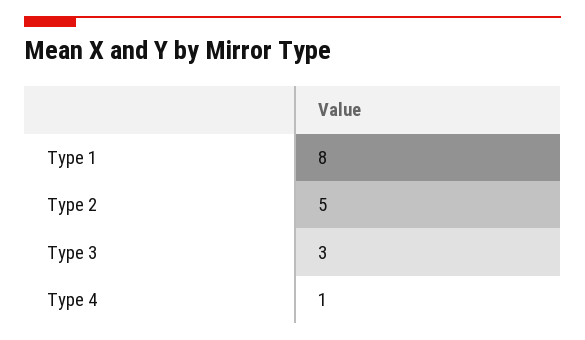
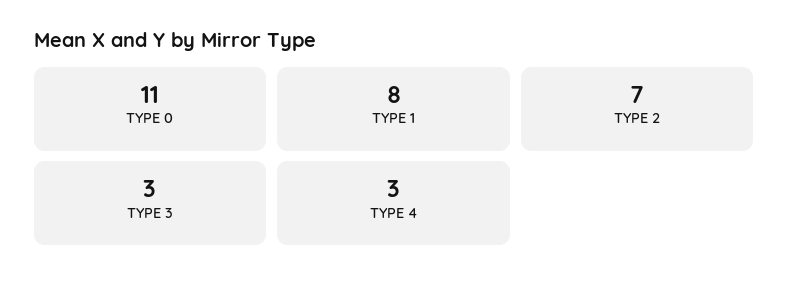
  {
    "Type 1": 8,
-   "Type 2": 5,
+   "Type 2": 7,
    "Type 3": 3,
-   "Type 4": 1
+   "Type 4": 3,
+   "TYPE 0": 11
  }

